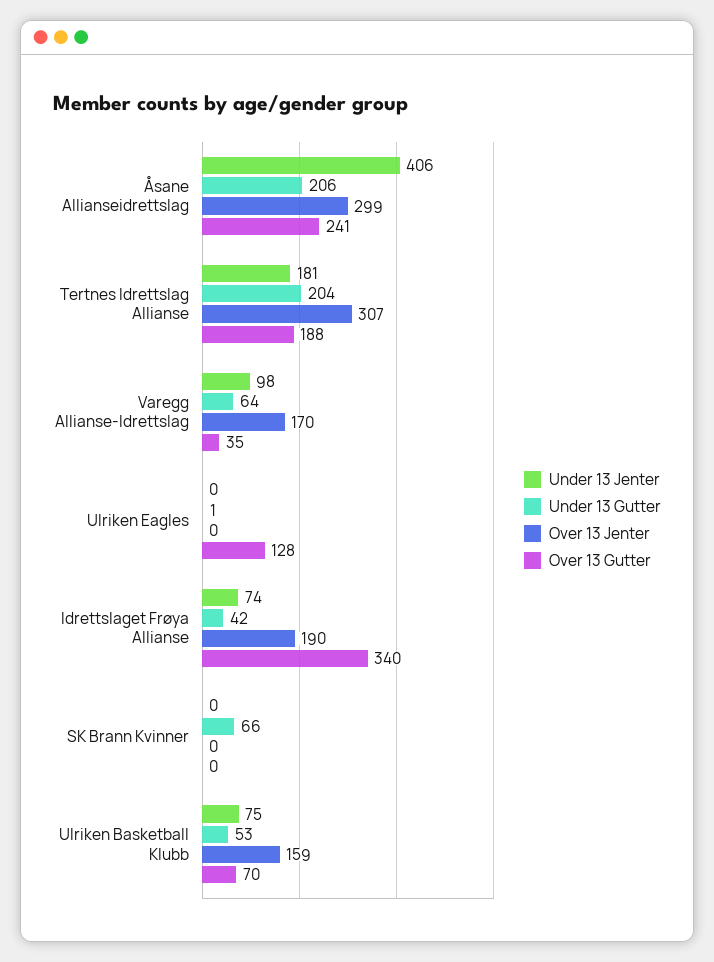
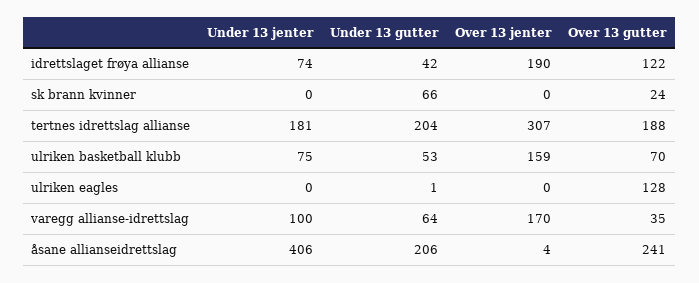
  {
    "Under 13 Jenter": {
      "Åsane Allianseidrettslag": 406,
      "Tertnes Idrettslag Allianse": 181,
-     "Varegg Allianse-Idrettslag": 98,
+     "Varegg Allianse-Idrettslag": 100,
      "Ulriken Eagles": 0,
      "Idrettslaget Frøya Allianse": 74,
      "SK Brann Kvinner": 0,
      "Ulriken Basketball Klubb": 75
    },
    "Under 13 Gutter": {
      "Åsane Allianseidrettslag": 206,
      "Tertnes Idrettslag Allianse": 204,
      "Varegg Allianse-Idrettslag": 64,
      "Ulriken Eagles": 1,
      "Idrettslaget Frøya Allianse": 42,
      "SK Brann Kvinner": 66,
      "Ulriken Basketball Klubb": 53
    },
    "Over 13 Jenter": {
-     "Åsane Allianseidrettslag": 299,
+     "Åsane Allianseidrettslag": 4,
      "Tertnes Idrettslag Allianse": 307,
      "Varegg Allianse-Idrettslag": 170,
      "Ulriken Eagles": 0,
      "Idrettslaget Frøya Allianse": 190,
      "SK Brann Kvinner": 0,
      "Ulriken Basketball Klubb": 159
    },
    "Over 13 Gutter": {
      "Åsane Allianseidrettslag": 241,
      "Tertnes Idrettslag Allianse": 188,
      "Varegg Allianse-Idrettslag": 35,
      "Ulriken Eagles": 128,
-     "Idrettslaget Frøya Allianse": 340,
+     "Idrettslaget Frøya Allianse": 122,
-     "SK Brann Kvinner": 0,
+     "SK Brann Kvinner": 24,
      "Ulriken Basketball Klubb": 70
    }
  }

